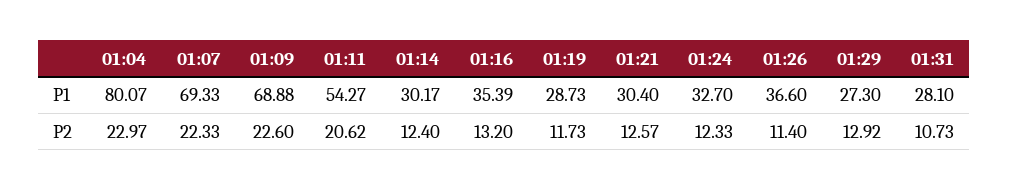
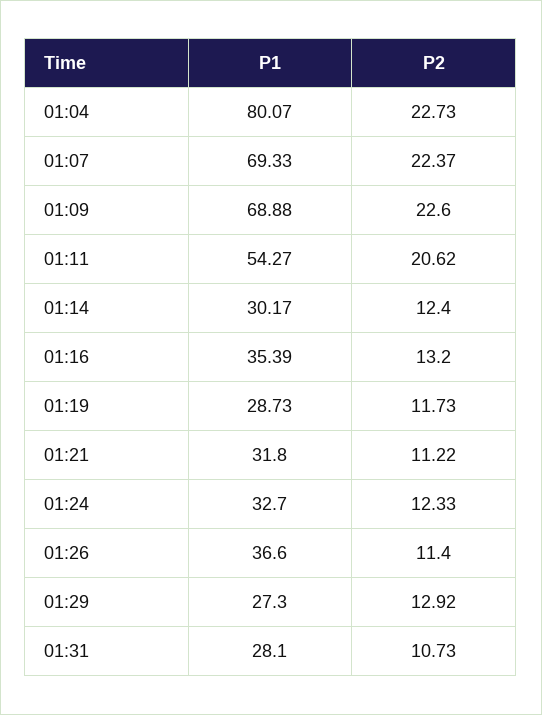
  {
    "01:04": {
      "P1": 80.07,
-     "P2": 22.97
+     "P2": 22.73
    },
    "01:07": {
      "P1": 69.33,
-     "P2": 22.33
+     "P2": 22.37
    },
    "01:09": {
      "P1": 68.88,
      "P2": 22.6
    },
    "01:11": {
      "P1": 54.27,
      "P2": 20.62
    },
    "01:14": {
      "P1": 30.17,
      "P2": 12.4
    },
    "01:16": {
      "P1": 35.39,
      "P2": 13.2
    },
    "01:19": {
      "P1": 28.73,
      "P2": 11.73
    },
    "01:21": {
-     "P1": 30.4,
+     "P1": 31.8,
-     "P2": 12.57
+     "P2": 11.22
    },
    "01:24": {
      "P1": 32.7,
      "P2": 12.33
    },
    "01:26": {
      "P1": 36.6,
      "P2": 11.4
    },
    "01:29": {
      "P1": 27.3,
      "P2": 12.92
    },
    "01:31": {
      "P1": 28.1,
      "P2": 10.73
    }
  }

